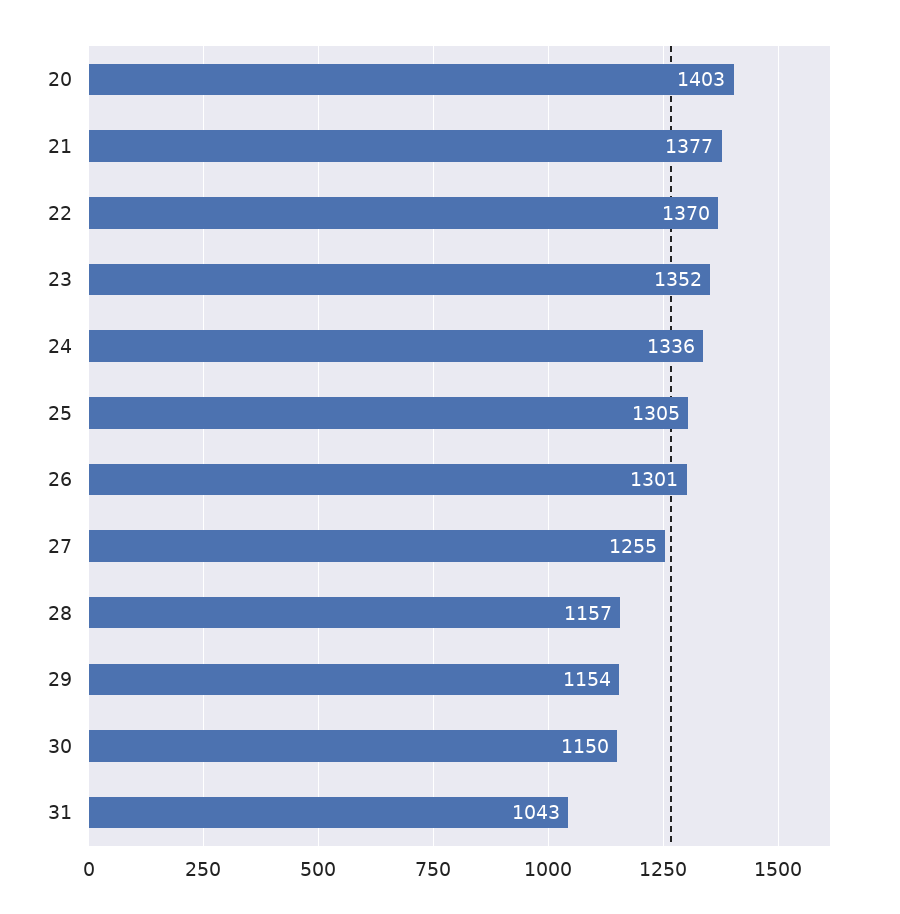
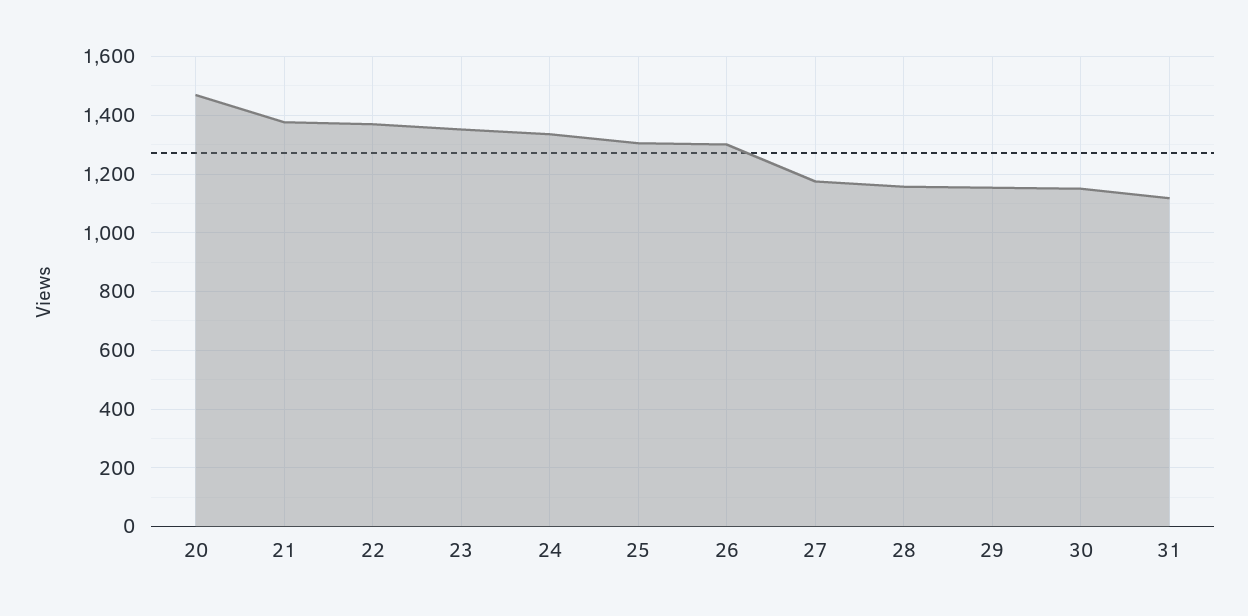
  {
-   "20": 1403,
+   "20": 1475,
    "21": 1377,
    "22": 1370,
    "23": 1352,
    "24": 1336,
    "25": 1305,
    "26": 1301,
-   "27": 1255,
+   "27": 1175,
    "28": 1157,
    "29": 1154,
    "30": 1150,
-   "31": 1043
+   "31": 1125
  }

